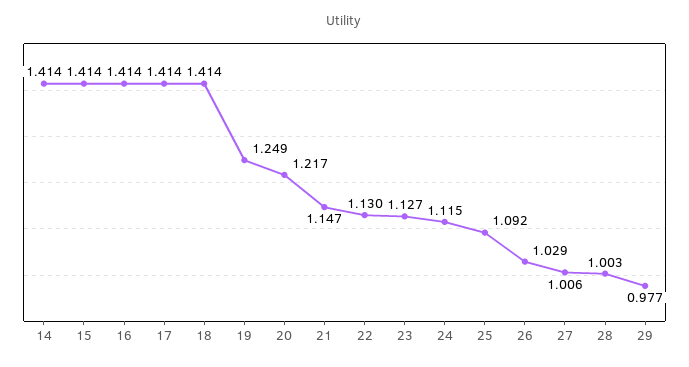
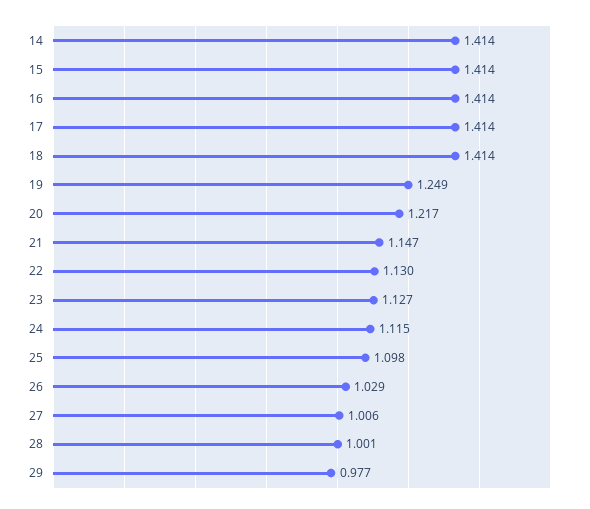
  {
    "14": 1.414,
    "15": 1.414,
    "16": 1.414,
    "17": 1.414,
    "18": 1.414,
    "19": 1.249,
    "20": 1.217,
    "21": 1.147,
    "22": 1.13,
    "23": 1.127,
    "24": 1.115,
-   "25": 1.092,
+   "25": 1.098,
    "26": 1.029,
    "27": 1.006,
-   "28": 1.003,
+   "28": 1.001,
    "29": 0.977
  }

